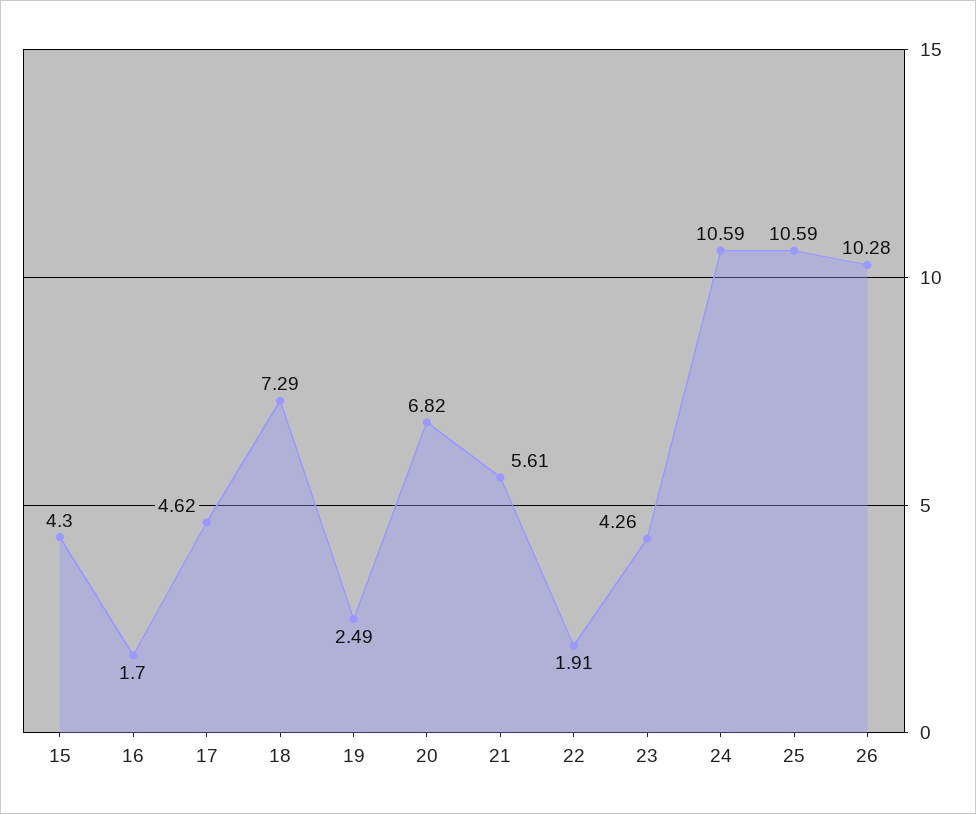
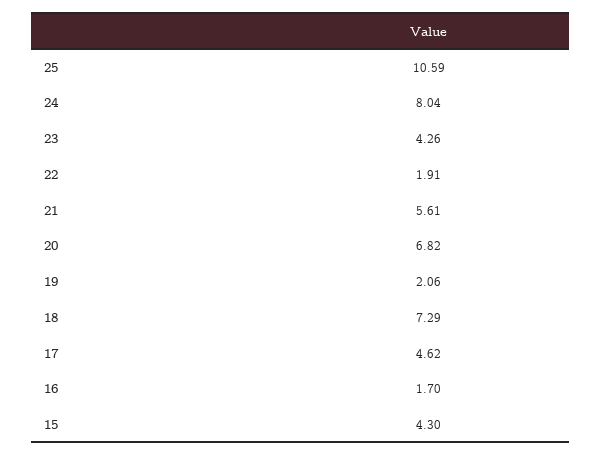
  {
    "15": 4.3,
    "16": 1.7,
    "17": 4.62,
    "18": 7.29,
-   "19": 2.49,
+   "19": 2.06,
    "20": 6.82,
    "21": 5.61,
    "22": 1.91,
    "23": 4.26,
-   "24": 10.59,
+   "24": 8.04,
-   "25": 10.59,
+   "25": 10.59
-   "26": 10.28
  }

